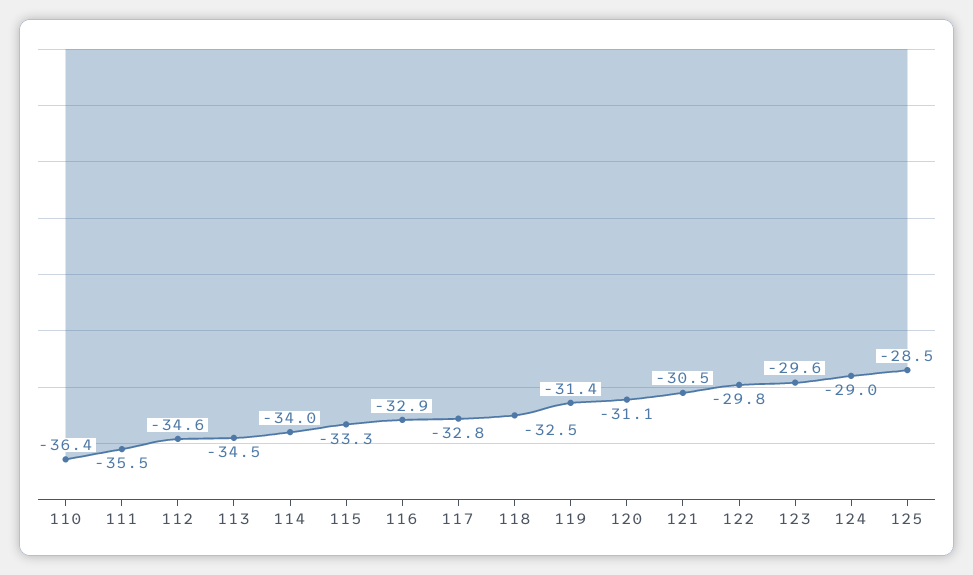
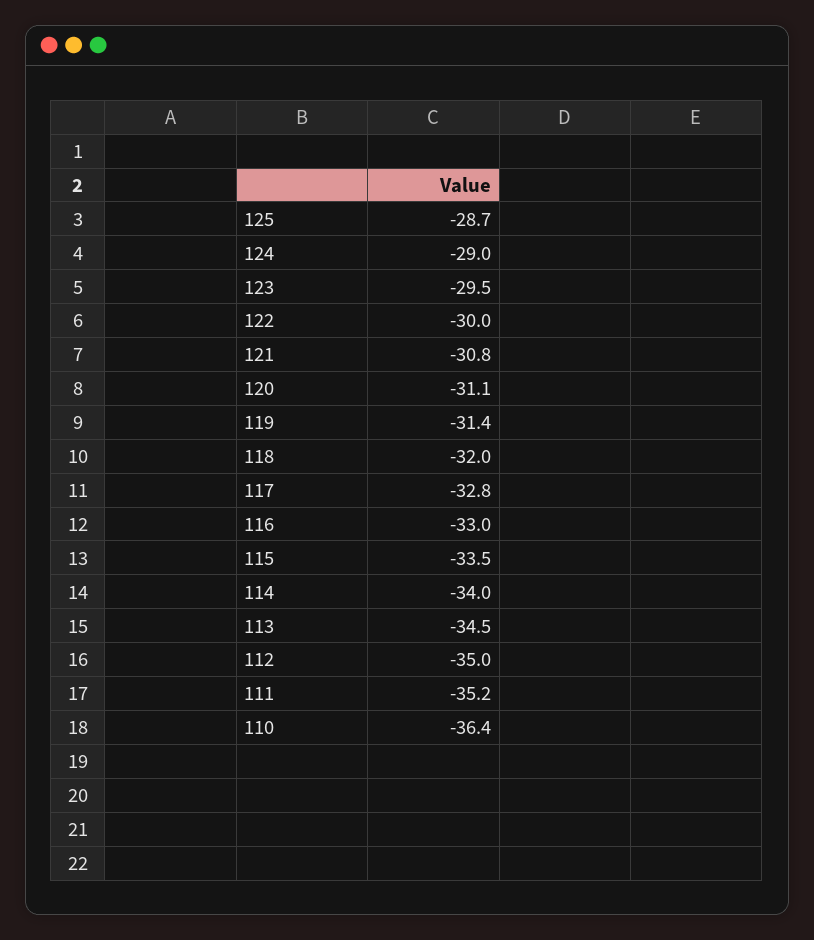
  {
    "110": -36.4,
-   "111": -35.5,
+   "111": -35.2,
-   "112": -34.6,
+   "112": -35,
    "113": -34.5,
    "114": -34,
-   "115": -33.3,
+   "115": -33.5,
-   "116": -32.9,
+   "116": -33,
    "117": -32.8,
-   "118": -32.5,
+   "118": -32,
    "119": -31.4,
    "120": -31.1,
-   "121": -30.5,
+   "121": -30.8,
-   "122": -29.8,
+   "122": -30,
-   "123": -29.6,
+   "123": -29.5,
    "124": -29,
-   "125": -28.5
+   "125": -28.7
  }

